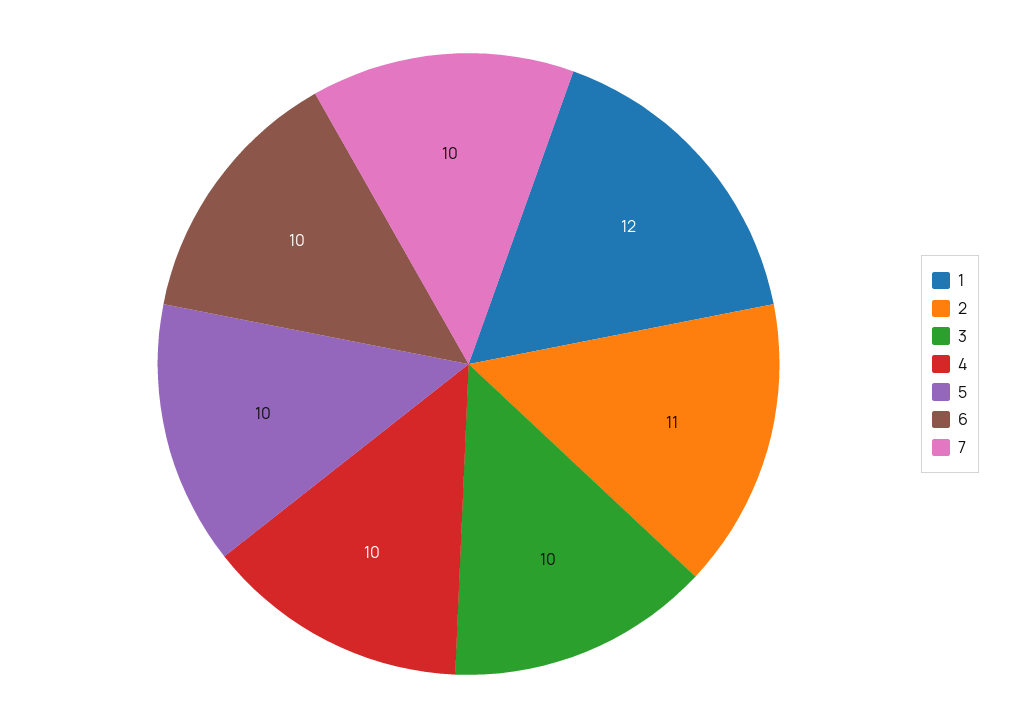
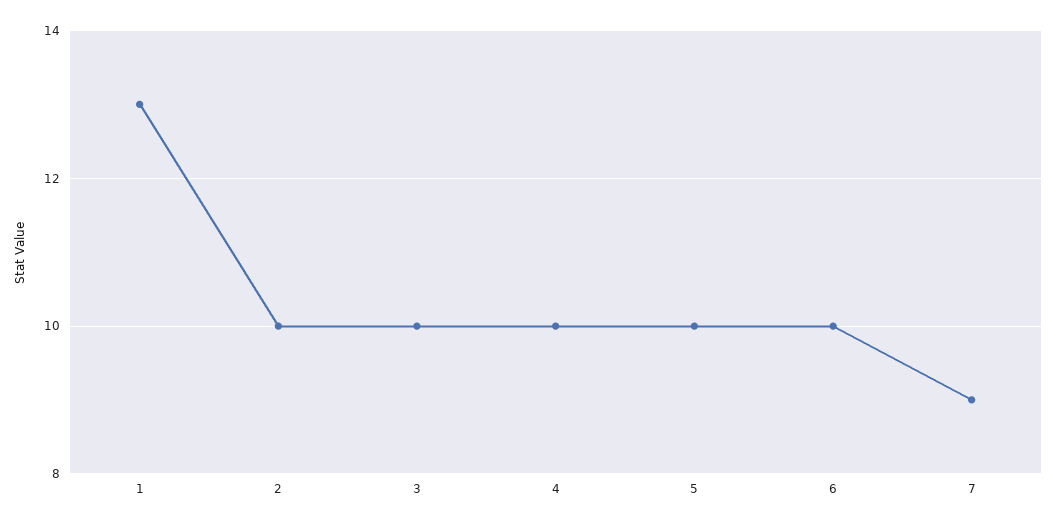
  {
-   "1": 12,
+   "1": 13,
-   "2": 11,
+   "2": 10,
    "3": 10,
    "4": 10,
    "5": 10,
    "6": 10,
-   "7": 10
+   "7": 9
  }

